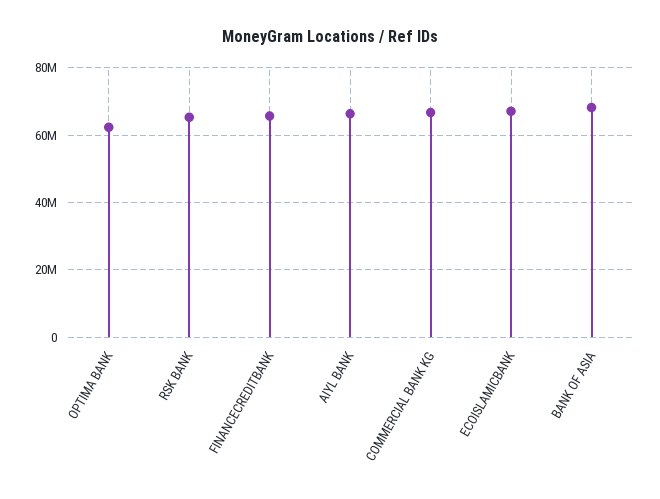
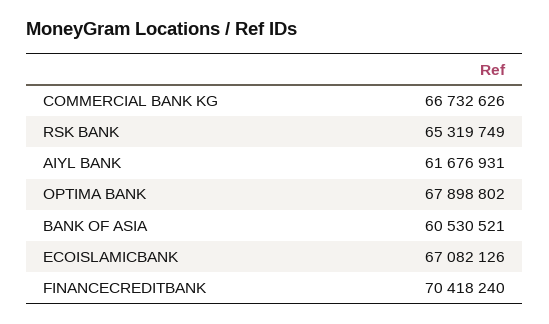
  {
-   "OPTIMA BANK": 62000000,
+   "OPTIMA BANK": 67898802,
    "RSK BANK": 65319749,
-   "FINANCECREDITBANK": 66000000,
+   "FINANCECREDITBANK": 70418240,
-   "AIYL BANK": 66000000,
+   "AIYL BANK": 61676931,
    "COMMERCIAL BANK KG": 66732626,
    "ECOISLAMICBANK": 67082126,
-   "BANK OF ASIA": 68000000
+   "BANK OF ASIA": 60530521
  }

